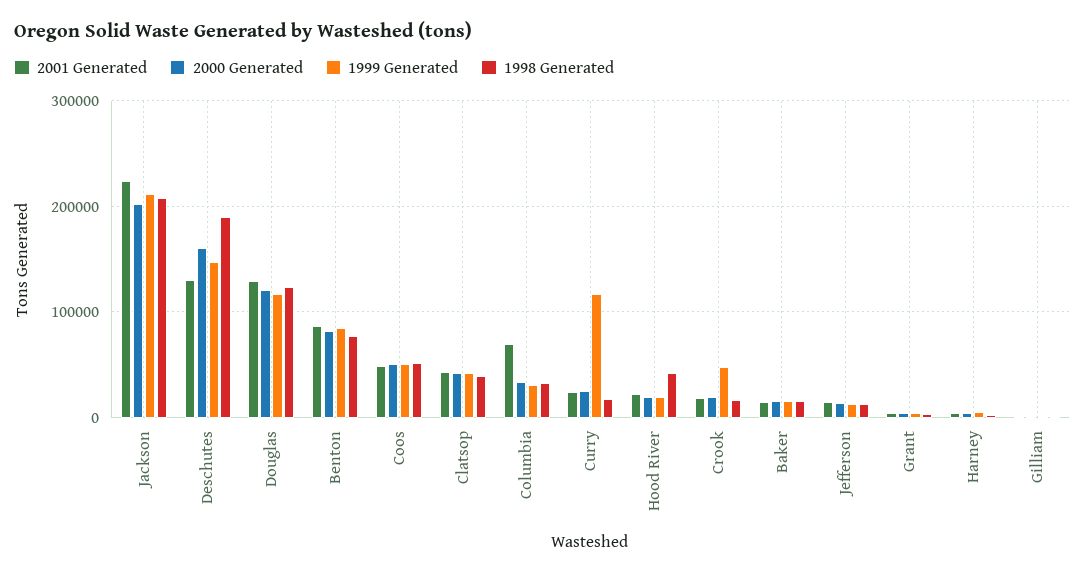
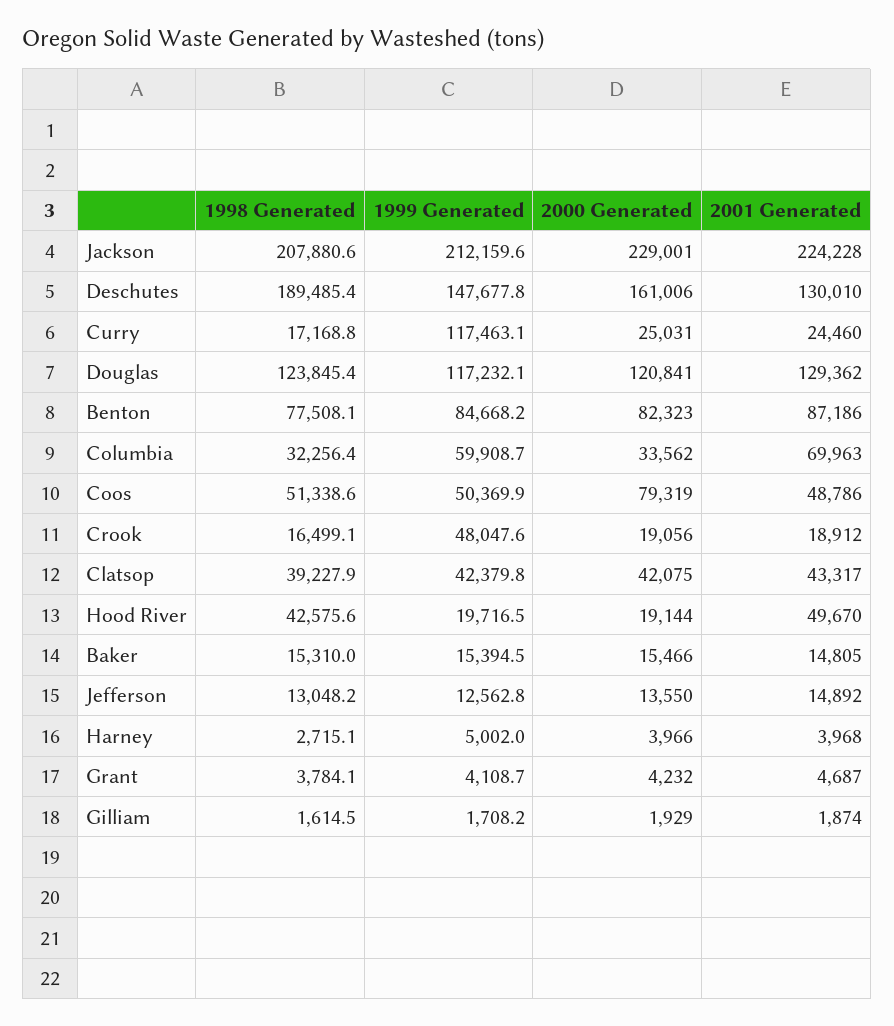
  {
    "2001 Generated": {
      "Jackson": 224228,
      "Deschutes": 130010,
      "Douglas": 129362,
      "Benton": 87186,
      "Coos": 48786,
      "Clatsop": 43317,
      "Columbia": 69963,
      "Curry": 24460,
-     "Hood River": 20000,
+     "Hood River": 49670,
      "Crook": 18912,
      "Baker": 14805,
      "Jefferson": 14892,
      "Grant": 4687,
      "Harney": 3968,
      "Gilliam": 1874
    },
    "2000 Generated": {
-     "Jackson": 200000,
+     "Jackson": 229001,
      "Deschutes": 161006,
      "Douglas": 120841,
      "Benton": 82323,
-     "Coos": 50000,
+     "Coos": 79319,
      "Clatsop": 42075,
      "Columbia": 33562,
      "Curry": 25031,
      "Hood River": 19144,
      "Crook": 19056,
      "Baker": 15466,
      "Jefferson": 13550,
      "Grant": 4232,
      "Harney": 3966,
      "Gilliam": 1929
    },
    "1999 Generated": {
      "Jackson": 212159.6,
      "Deschutes": 147677.8,
      "Douglas": 117232.1,
      "Benton": 84668.2,
      "Coos": 50369.9,
      "Clatsop": 42379.8,
-     "Columbia": 30000,
+     "Columbia": 59908.7,
      "Curry": 117463.1,
      "Hood River": 19716.5,
      "Crook": 48047.6,
      "Baker": 15394.5,
      "Jefferson": 12562.8,
      "Grant": 4108.7,
      "Harney": 5002,
      "Gilliam": 1708.2
    },
    "1998 Generated": {
      "Jackson": 207880.6,
      "Deschutes": 189485.4,
      "Douglas": 123845.4,
      "Benton": 77508.1,
      "Coos": 51338.6,
      "Clatsop": 39227.9,
      "Columbia": 32256.4,
      "Curry": 17168.8,
      "Hood River": 42575.6,
      "Crook": 16499.1,
      "Baker": 15310,
      "Jefferson": 13048.2,
      "Grant": 3784.1,
      "Harney": 2715.1,
      "Gilliam": 1614.5
    }
  }

